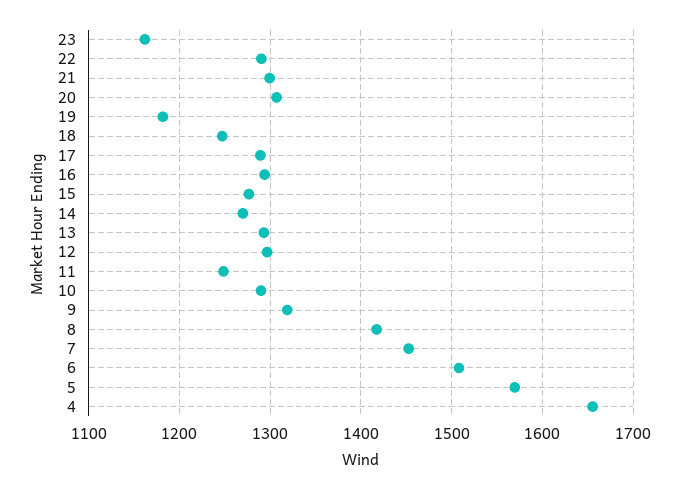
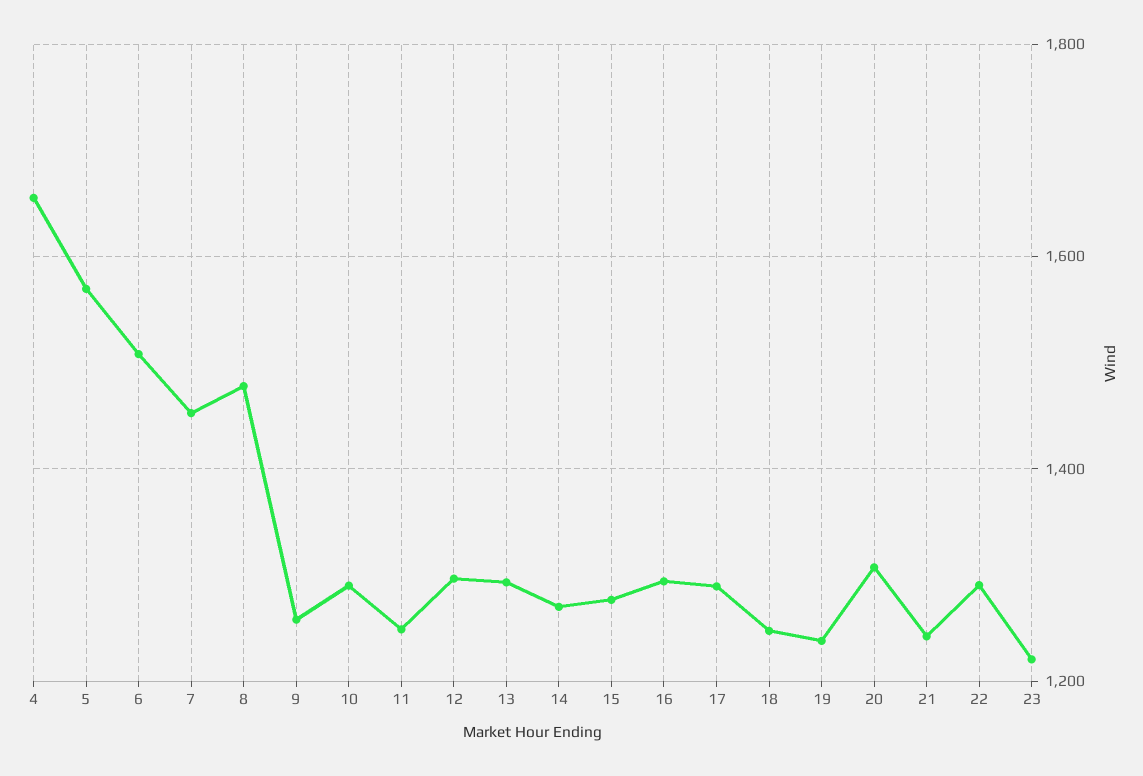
  {
-   "23": 1160,
+   "23": 1220,
    "22": 1290,
-   "21": 1300,
+   "21": 1240,
    "20": 1310,
-   "19": 1180,
+   "19": 1240,
    "18": 1250,
    "17": 1290,
    "16": 1290,
    "15": 1280,
    "14": 1270,
    "13": 1290,
    "12": 1300,
    "11": 1250,
    "10": 1290,
-   "9": 1320,
+   "9": 1260,
-   "8": 1420,
+   "8": 1480,
    "7": 1450,
    "6": 1510,
    "5": 1570,
    "4": 1660
  }

